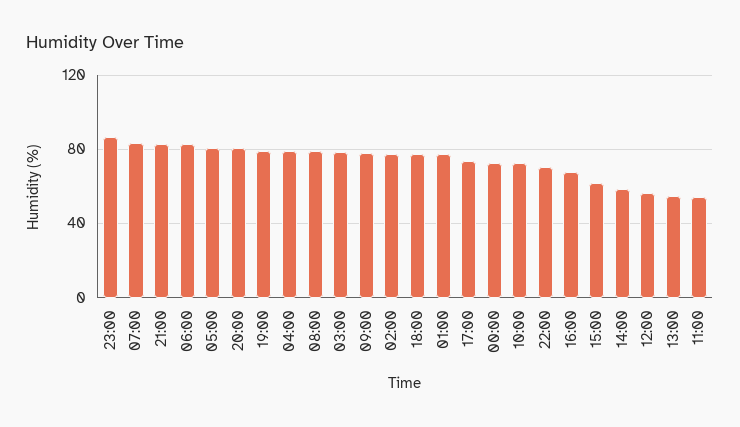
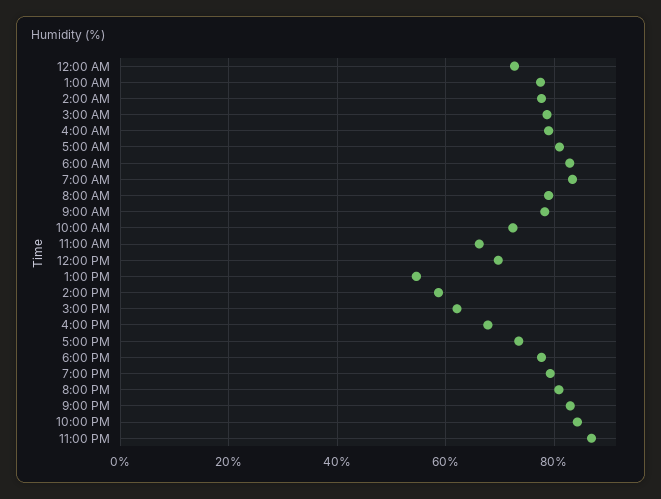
  {
    "23:00": 86,
    "07:00": 84,
    "21:00": 84,
    "06:00": 82,
    "05:00": 82,
    "20:00": 80,
    "19:00": 80,
    "04:00": 80,
    "08:00": 80,
    "03:00": 78,
    "09:00": 78,
    "02:00": 78,
    "18:00": 78,
    "01:00": 78,
    "17:00": 74,
    "00:00": 72,
    "10:00": 72,
-   "22:00": 70,
+   "22:00": 84,
    "16:00": 68,
    "15:00": 62,
    "14:00": 58,
-   "12:00": 55,
+   "12:00": 70,
    "13:00": 54,
-   "11:00": 55
+   "11:00": 66
  }

